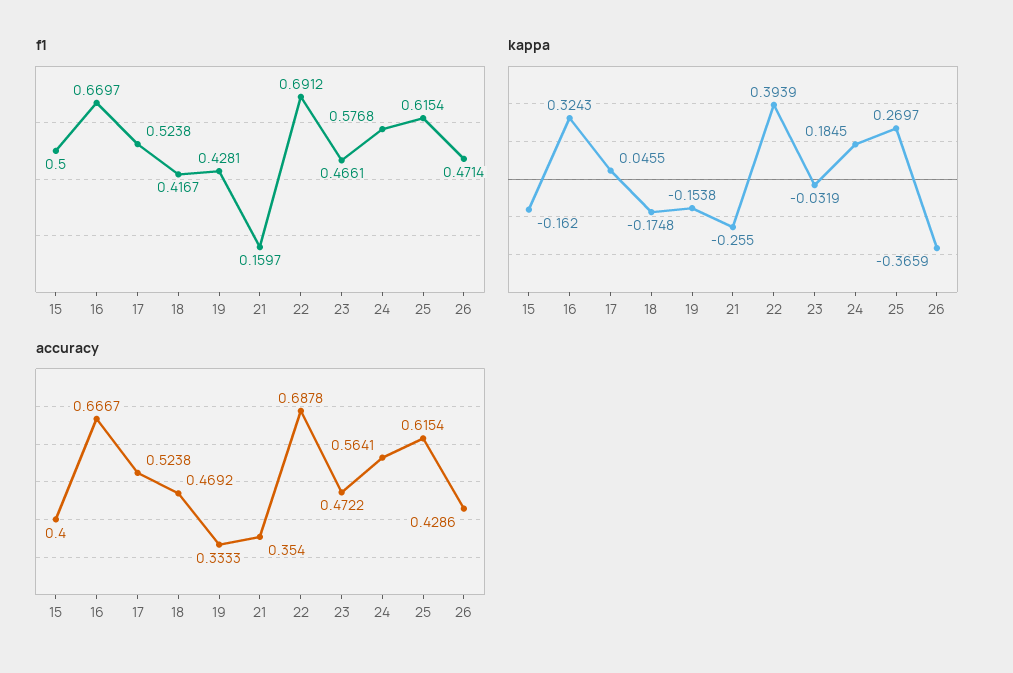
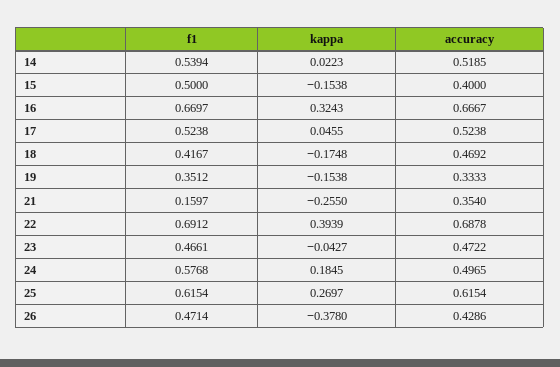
  {
    "f1": {
      "15": 0.5,
      "16": 0.6697,
      "17": 0.5238,
      "18": 0.4167,
-     "19": 0.4281,
+     "19": 0.3512,
      "21": 0.1597,
      "22": 0.6912,
      "23": 0.4661,
      "24": 0.5768,
      "25": 0.6154,
-     "26": 0.4714
+     "26": 0.4714,
+     "14": 0.5394
    },
    "kappa": {
-     "15": -0.162,
+     "15": -0.1538,
      "16": 0.3243,
      "17": 0.0455,
      "18": -0.1748,
      "19": -0.1538,
      "21": -0.255,
      "22": 0.3939,
-     "23": -0.0319,
+     "23": -0.0427,
      "24": 0.1845,
      "25": 0.2697,
-     "26": -0.3659
+     "26": -0.378,
+     "14": 0.0223
    },
    "accuracy": {
      "15": 0.4,
      "16": 0.6667,
      "17": 0.5238,
      "18": 0.4692,
      "19": 0.3333,
      "21": 0.354,
      "22": 0.6878,
      "23": 0.4722,
-     "24": 0.5641,
+     "24": 0.4965,
      "25": 0.6154,
-     "26": 0.4286
+     "26": 0.4286,
+     "14": 0.5185
    }
  }

